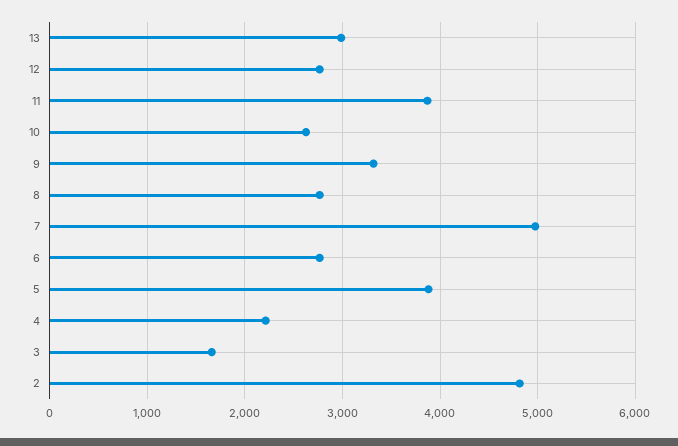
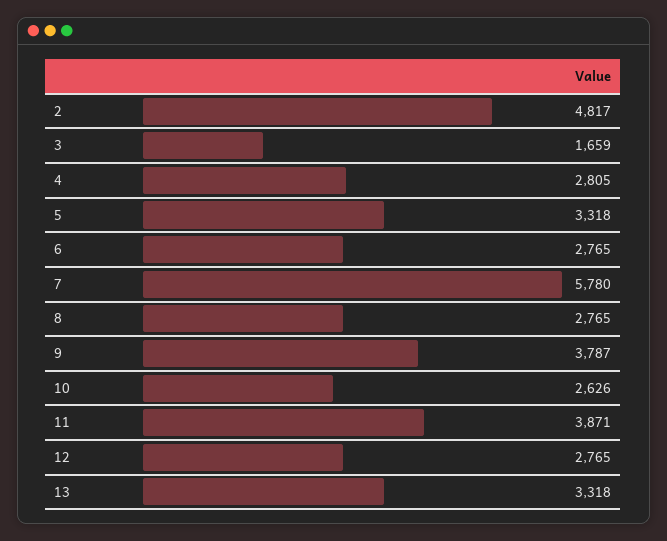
  {
-   "13": 3000,
+   "13": 3318,
    "12": 2765,
    "11": 3871,
    "10": 2626,
-   "9": 3300,
+   "9": 3787,
    "8": 2765,
-   "7": 5000,
+   "7": 5780,
    "6": 2765,
-   "5": 3900,
+   "5": 3318,
-   "4": 2200,
+   "4": 2805,
    "3": 1659,
    "2": 4817
  }

